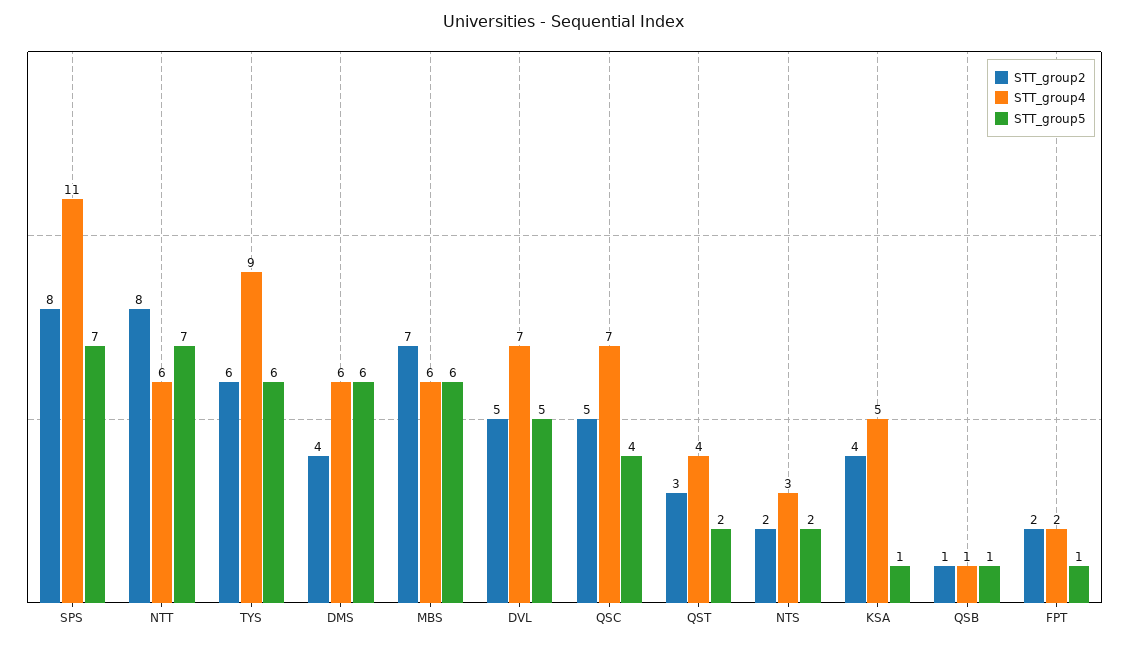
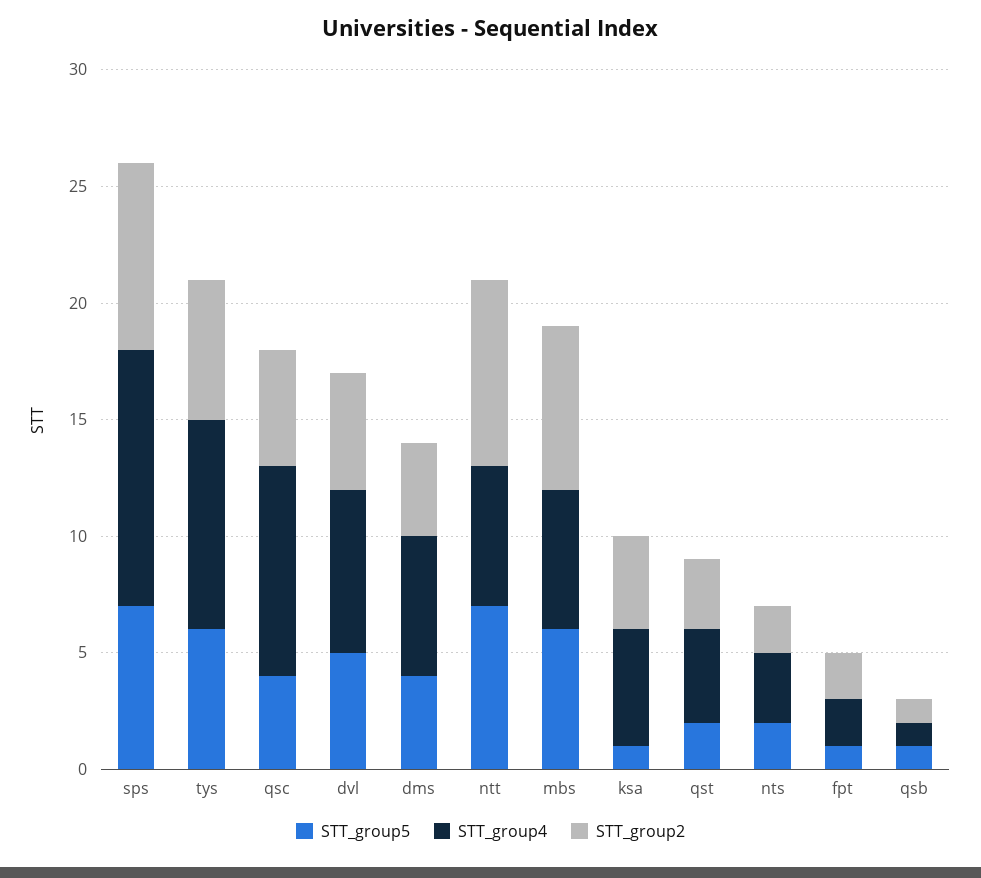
  {
    "STT_group2": {
      "SPS": 8,
      "NTT": 8,
      "TYS": 6,
      "DMS": 4,
      "MBS": 7,
      "DVL": 5,
      "QSC": 5,
      "QST": 3,
      "NTS": 2,
      "KSA": 4,
      "QSB": 1,
      "FPT": 2
    },
    "STT_group4": {
      "SPS": 11,
      "NTT": 6,
      "TYS": 9,
      "DMS": 6,
      "MBS": 6,
      "DVL": 7,
-     "QSC": 7,
+     "QSC": 9,
      "QST": 4,
      "NTS": 3,
      "KSA": 5,
      "QSB": 1,
      "FPT": 2
    },
    "STT_group5": {
      "SPS": 7,
      "NTT": 7,
      "TYS": 6,
-     "DMS": 6,
+     "DMS": 4,
      "MBS": 6,
      "DVL": 5,
      "QSC": 4,
      "QST": 2,
      "NTS": 2,
      "KSA": 1,
      "QSB": 1,
      "FPT": 1
    }
  }

